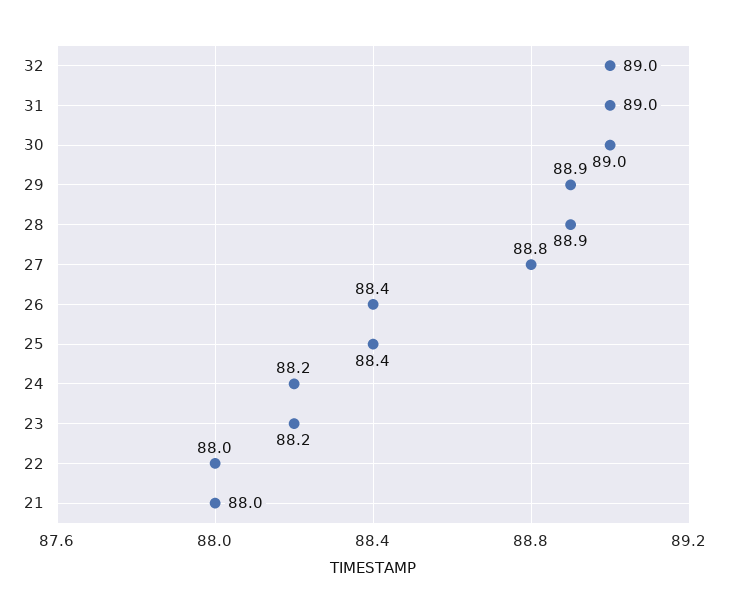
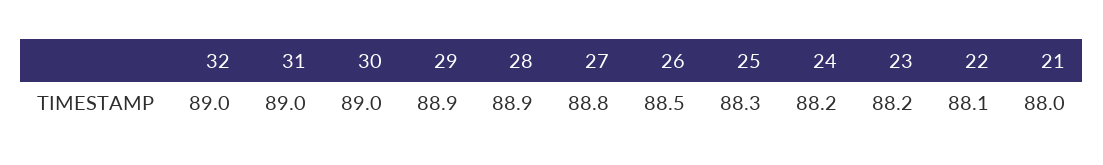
  {
    "32": 89,
    "31": 89,
    "30": 89,
    "29": 88.9,
    "28": 88.9,
    "27": 88.8,
-   "26": 88.4,
+   "26": 88.5,
-   "25": 88.4,
+   "25": 88.3,
    "24": 88.2,
    "23": 88.2,
-   "22": 88,
+   "22": 88.1,
    "21": 88
  }

